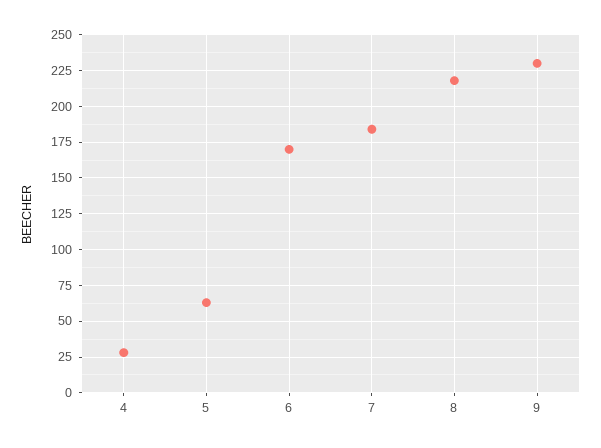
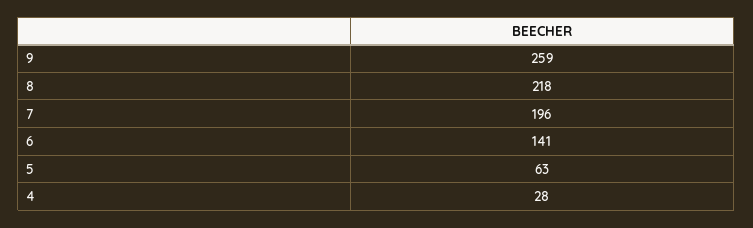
  {
    "4": 28,
    "5": 63,
-   "6": 170,
+   "6": 141,
-   "7": 185,
+   "7": 196,
    "8": 218,
-   "9": 230
+   "9": 259
  }

